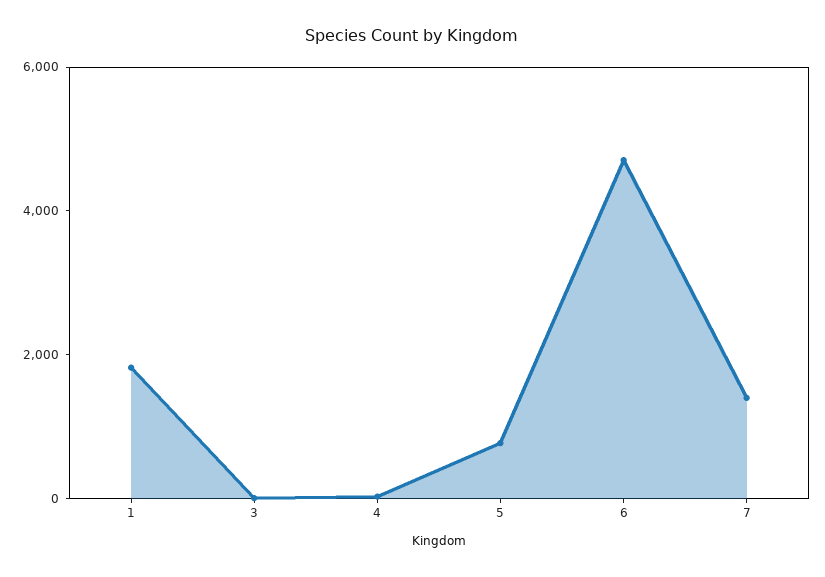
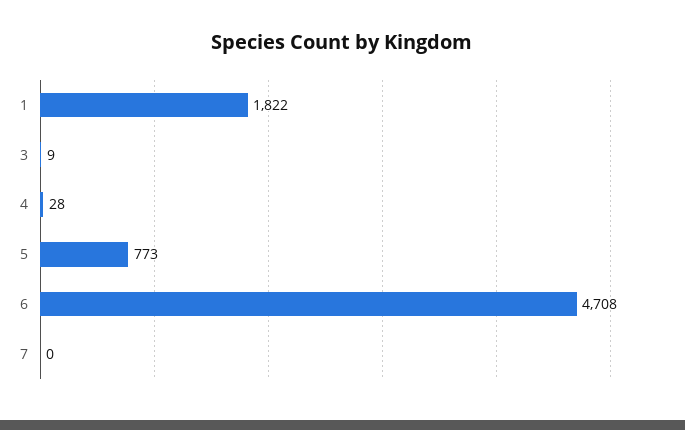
  {
    "1": 1822,
    "3": 9,
    "4": 28,
    "5": 773,
    "6": 4708,
-   "7": 1500
+   "7": 0
  }

